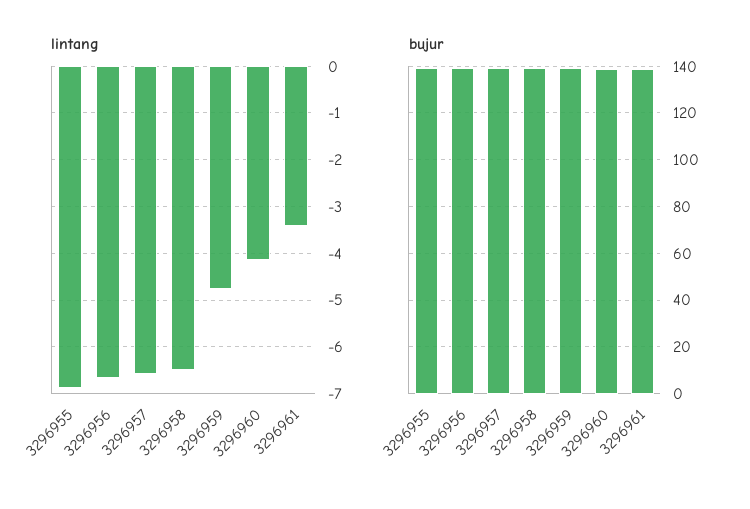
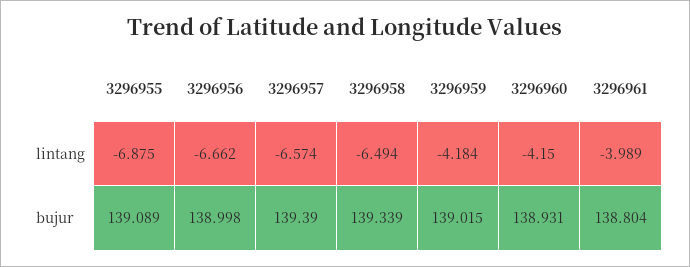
  {
    "lintang": {
      "3296955": -6.875,
      "3296956": -6.662,
      "3296957": -6.574,
      "3296958": -6.494,
-     "3296959": -4.8,
+     "3296959": -4.184,
      "3296960": -4.15,
-     "3296961": -3.4
+     "3296961": -3.989
    },
    "bujur": {
      "3296955": 139.089,
      "3296956": 138.998,
      "3296957": 139.39,
      "3296958": 139.339,
      "3296959": 139.015,
      "3296960": 138.931,
      "3296961": 138.804
    }
  }

